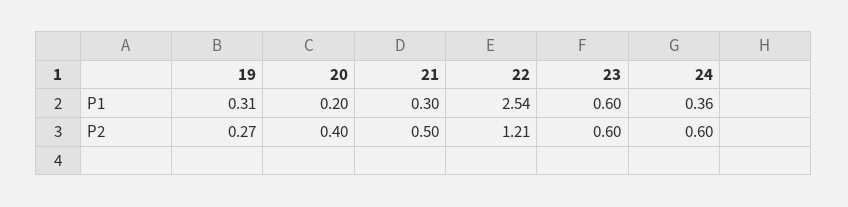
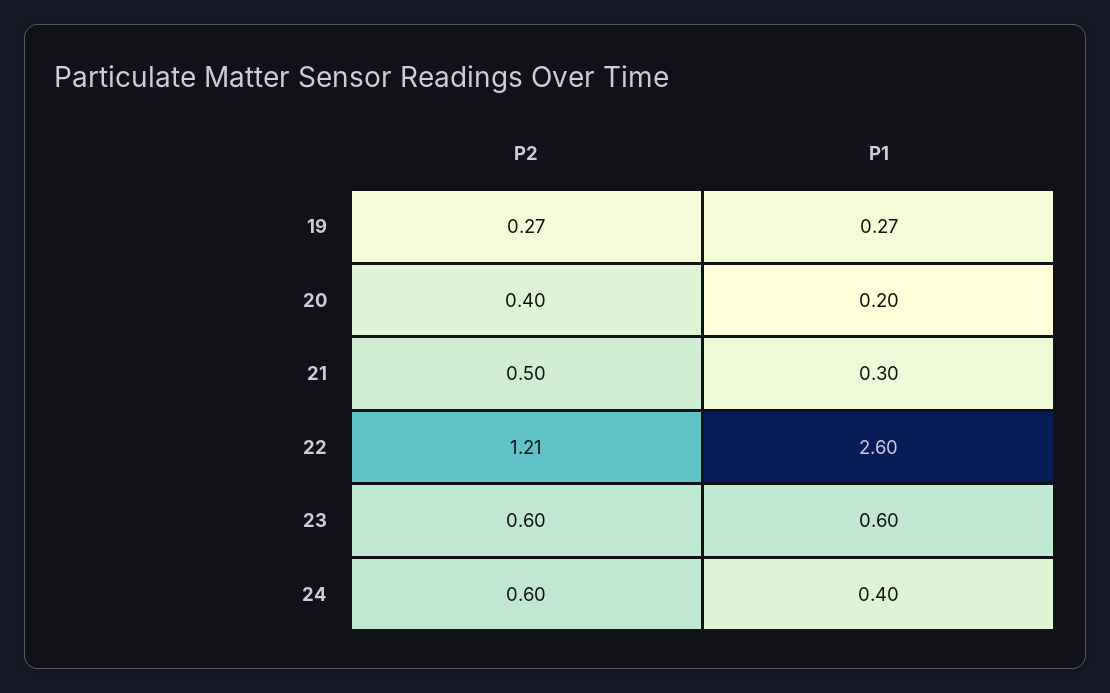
  {
    "19": {
-     "P1": 0.31,
+     "P1": 0.27,
      "P2": 0.27
    },
    "20": {
      "P1": 0.2,
      "P2": 0.4
    },
    "21": {
      "P1": 0.3,
      "P2": 0.5
    },
    "22": {
-     "P1": 2.54,
+     "P1": 2.6,
      "P2": 1.21
    },
    "23": {
      "P1": 0.6,
      "P2": 0.6
    },
    "24": {
-     "P1": 0.36,
+     "P1": 0.4,
      "P2": 0.6
    }
  }

